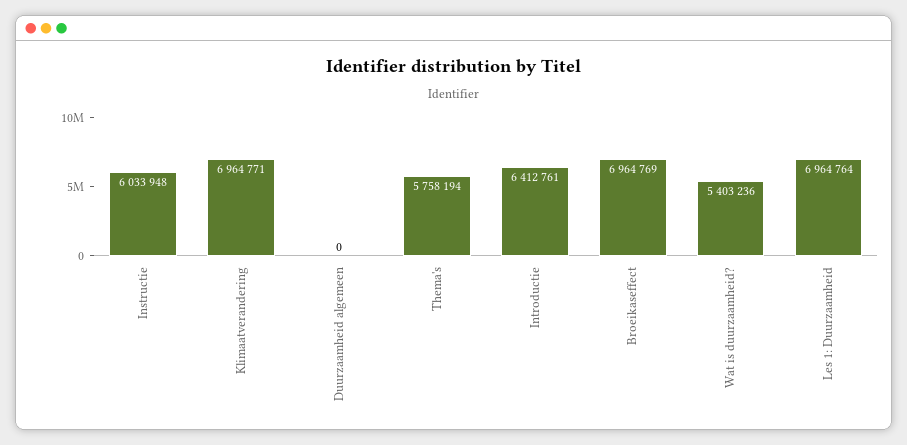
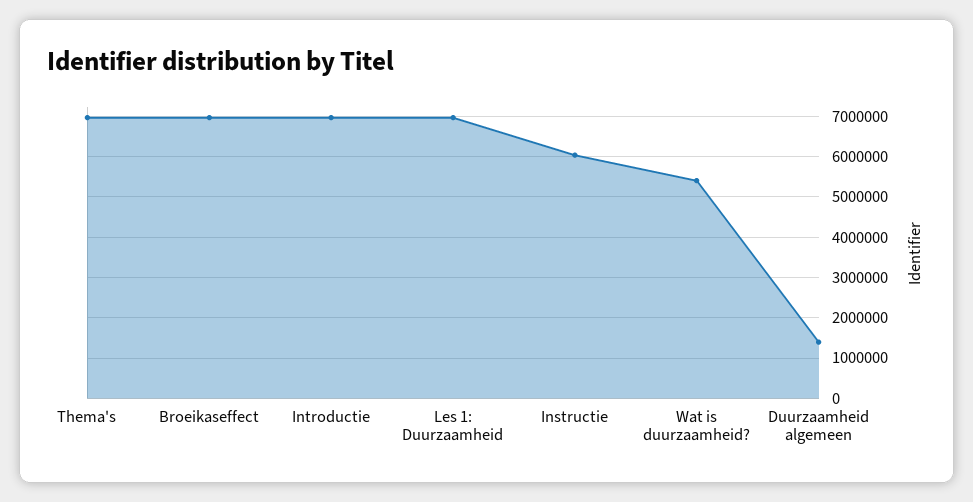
  {
    "Instructie": 6033948,
-   "Klimaatverandering": 6964771,
-   "Duurzaamheid algemeen": 0,
+   "Duurzaamheid algemeen": 1400000,
-   "Thema's": 5758194,
+   "Thema's": 7000000,
-   "Introductie": 6412761,
+   "Introductie": 7000000,
    "Broeikaseffect": 6964769,
    "Wat is duurzaamheid?": 5403236,
    "Les 1: Duurzaamheid": 6964764
  }

